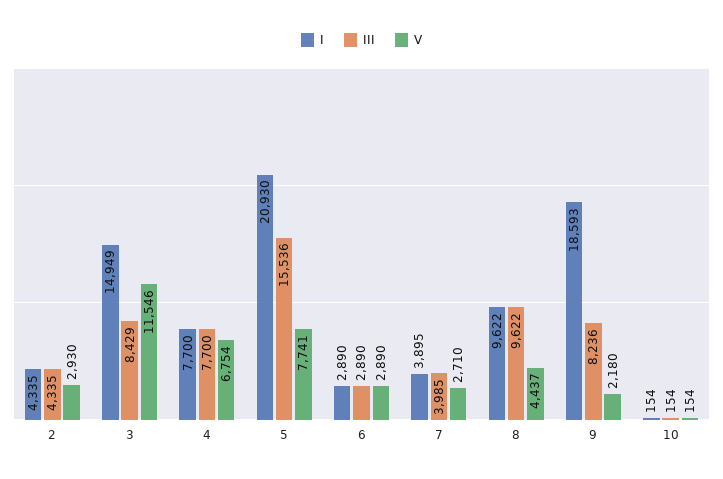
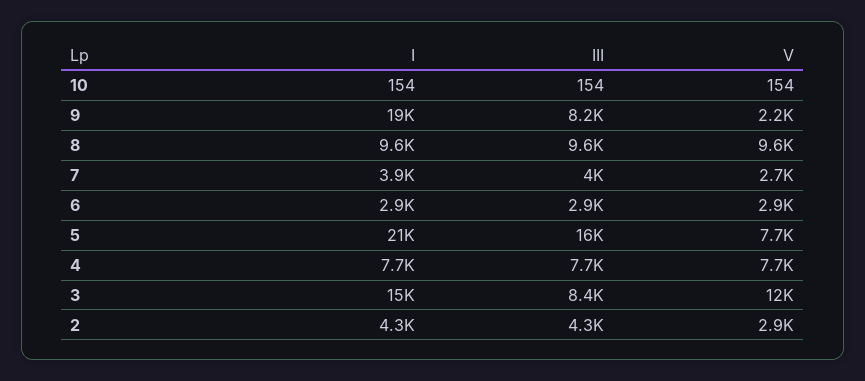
  {
    "I": {
      "2": 4335,
      "3": 14949,
      "4": 7700,
      "5": 20930,
      "6": 2890,
      "7": 3895,
      "8": 9622,
      "9": 18593,
      "10": 154
    },
    "III": {
      "2": 4335,
      "3": 8429,
      "4": 7700,
      "5": 15536,
      "6": 2890,
      "7": 3985,
      "8": 9622,
      "9": 8236,
      "10": 154
    },
    "V": {
      "2": 2930,
      "3": 11546,
-     "4": 6754,
+     "4": 7700,
      "5": 7741,
      "6": 2890,
      "7": 2710,
-     "8": 4437,
+     "8": 9600,
      "9": 2180,
      "10": 154
    }
  }

